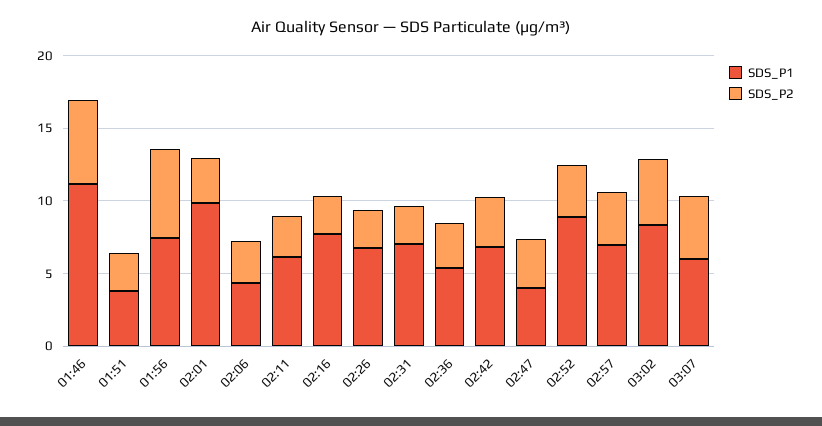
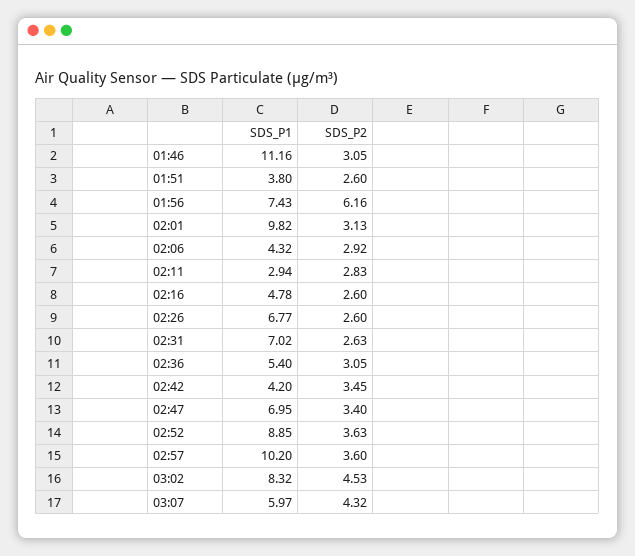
  {
    "SDS_P1": {
      "01:46": 11.16,
      "01:51": 3.8,
      "01:56": 7.43,
      "02:01": 9.82,
      "02:06": 4.32,
-     "02:11": 6,
+     "02:11": 2.94,
-     "02:16": 8,
+     "02:16": 4.78,
      "02:26": 6.77,
      "02:31": 7.02,
      "02:36": 5.4,
-     "02:42": 7,
+     "02:42": 4.2,
-     "02:47": 4,
+     "02:47": 6.95,
      "02:52": 8.85,
-     "02:57": 7,
+     "02:57": 10.2,
      "03:02": 8.32,
      "03:07": 5.97
    },
    "SDS_P2": {
-     "01:46": 6,
+     "01:46": 3.05,
      "01:51": 2.6,
      "01:56": 6.16,
      "02:01": 3.13,
      "02:06": 2.92,
      "02:11": 2.83,
      "02:16": 2.6,
      "02:26": 2.6,
      "02:31": 2.63,
      "02:36": 3.05,
      "02:42": 3.45,
      "02:47": 3.4,
      "02:52": 3.63,
      "02:57": 3.6,
      "03:02": 4.53,
      "03:07": 4.32
    }
  }

